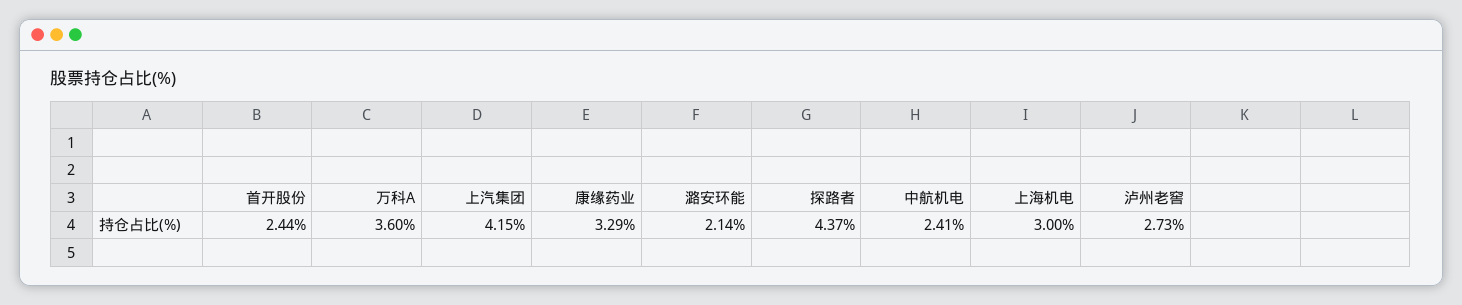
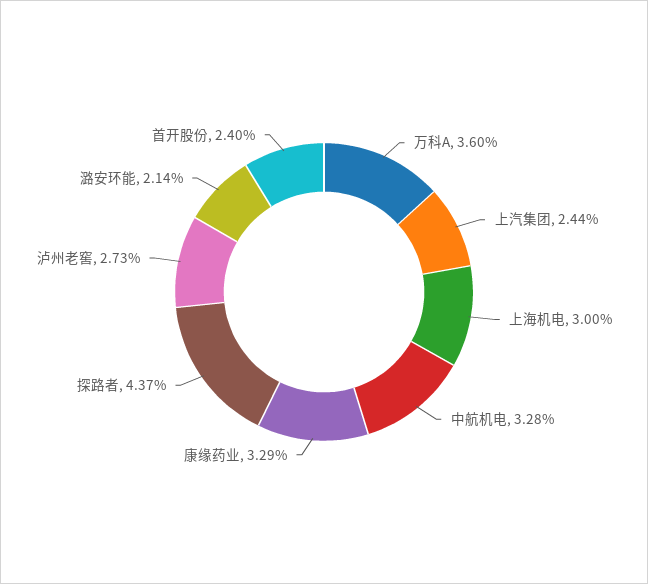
  {
-   "首开股份": 2.44,
+   "首开股份": 2.4,
    "万科A": 3.6,
-   "上汽集团": 4.15,
+   "上汽集团": 2.44,
    "康缘药业": 3.29,
    "潞安环能": 2.14,
    "探路者": 4.37,
-   "中航机电": 2.41,
+   "中航机电": 3.28,
    "上海机电": 3,
    "泸州老窖": 2.73
  }

